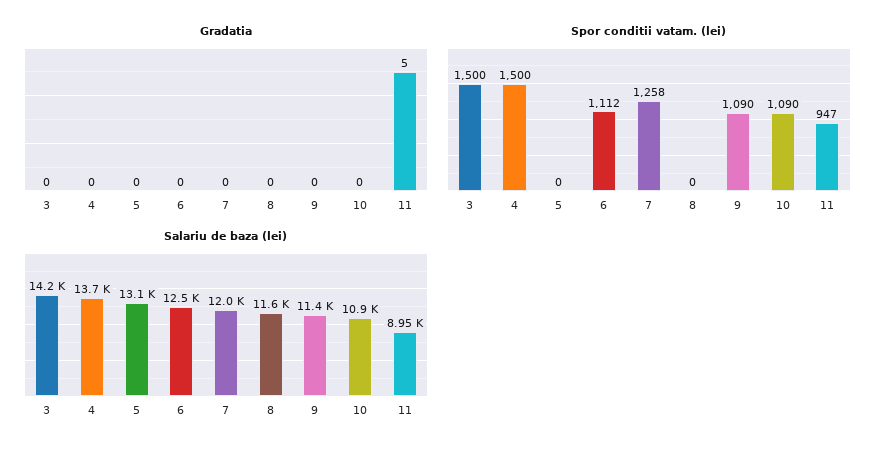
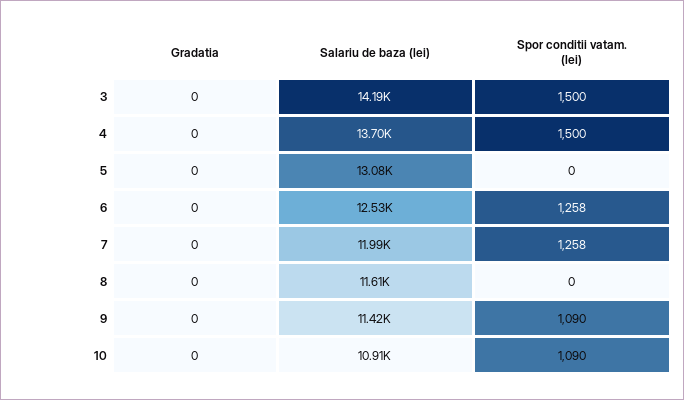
  {
    "Gradatia": {
      "3": 0,
      "4": 0,
      "5": 0,
      "6": 0,
      "7": 0,
      "8": 0,
      "9": 0,
-     "10": 0,
+     "10": 0
-     "11": 5
    },
    "Spor conditii vatam. (lei)": {
      "3": 1500,
      "4": 1500,
      "5": 0,
-     "6": 1112,
+     "6": 1258,
      "7": 1258,
      "8": 0,
      "9": 1090,
-     "10": 1090,
+     "10": 1090
-     "11": 947
    },
    "Salariu de baza (lei)": {
      "3": 14190,
      "4": 13700,
      "5": 13080,
      "6": 12530,
      "7": 11990,
      "8": 11610,
      "9": 11420,
-     "10": 10910,
+     "10": 10910
-     "11": 8950
    }
  }

